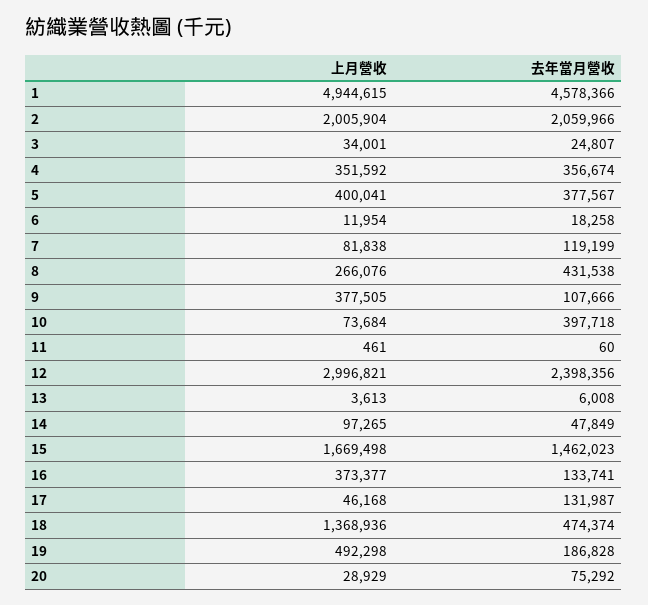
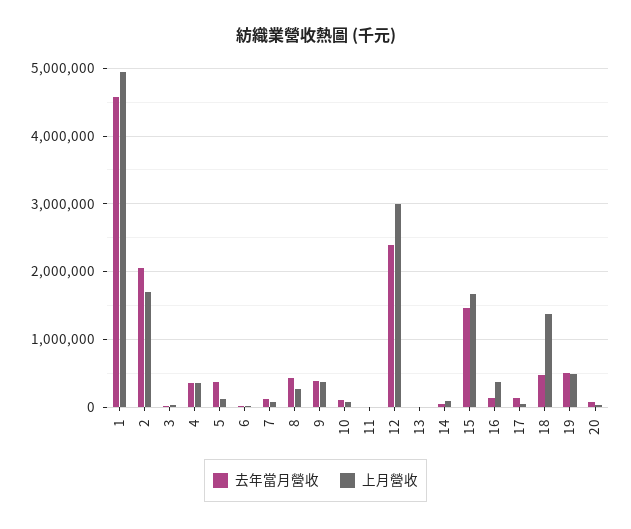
  {
    "上月營收": {
      "1": 4944615,
-     "2": 2005904,
+     "2": 1700000,
      "3": 34001,
      "4": 351592,
-     "5": 400041,
+     "5": 100000,
      "6": 11954,
      "7": 81838,
      "8": 266076,
      "9": 377505,
      "10": 73684,
      "11": 461,
      "12": 2996821,
      "13": 3613,
      "14": 97265,
      "15": 1669498,
      "16": 373377,
      "17": 46168,
      "18": 1368936,
      "19": 492298,
      "20": 28929
    },
    "去年當月營收": {
      "1": 4578366,
      "2": 2059966,
      "3": 24807,
      "4": 356674,
      "5": 377567,
      "6": 18258,
      "7": 119199,
      "8": 431538,
-     "9": 107666,
+     "9": 400000,
-     "10": 397718,
+     "10": 100000,
      "11": 60,
      "12": 2398356,
      "13": 6008,
      "14": 47849,
      "15": 1462023,
      "16": 133741,
      "17": 131987,
      "18": 474374,
-     "19": 186828,
+     "19": 500000,
      "20": 75292
    }
  }

